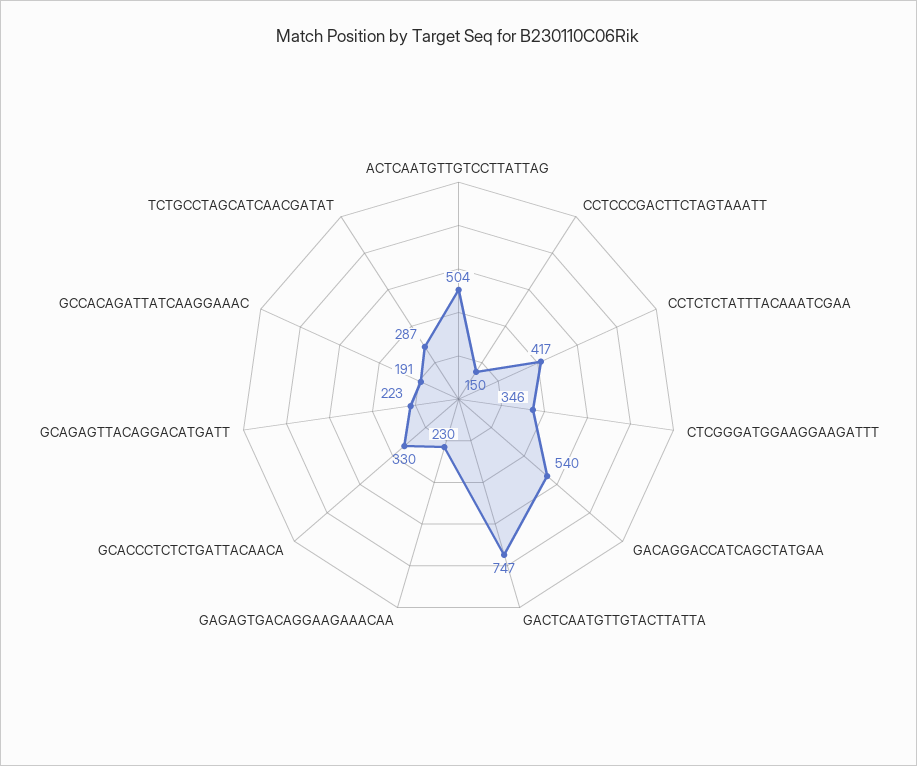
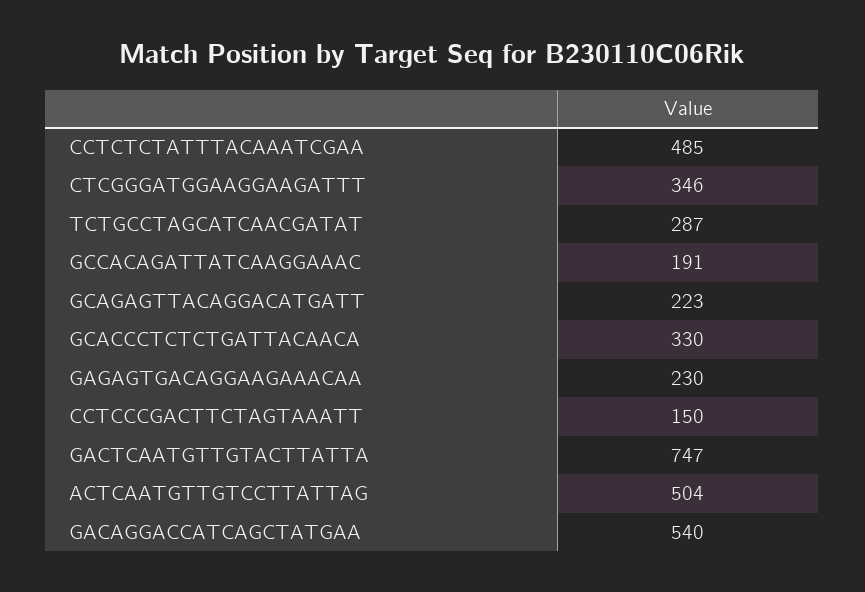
  {
    "ACTCAATGTTGTCCTTATTAG": 504,
    "CCTCCCGACTTCTAGTAAATT": 150,
-   "CCTCTCTATTTACAAATCGAA": 417,
+   "CCTCTCTATTTACAAATCGAA": 485,
    "CTCGGGATGGAAGGAAGATTT": 346,
    "GACAGGACCATCAGCTATGAA": 540,
    "GACTCAATGTTGTACTTATTA": 747,
    "GAGAGTGACAGGAAGAAACAA": 230,
    "GCACCCTCTCTGATTACAACA": 330,
    "GCAGAGTTACAGGACATGATT": 223,
    "GCCACAGATTATCAAGGAAAC": 191,
    "TCTGCCTAGCATCAACGATAT": 287
  }

